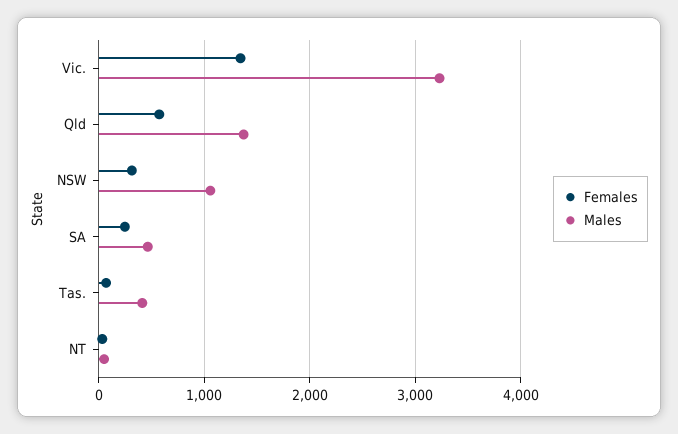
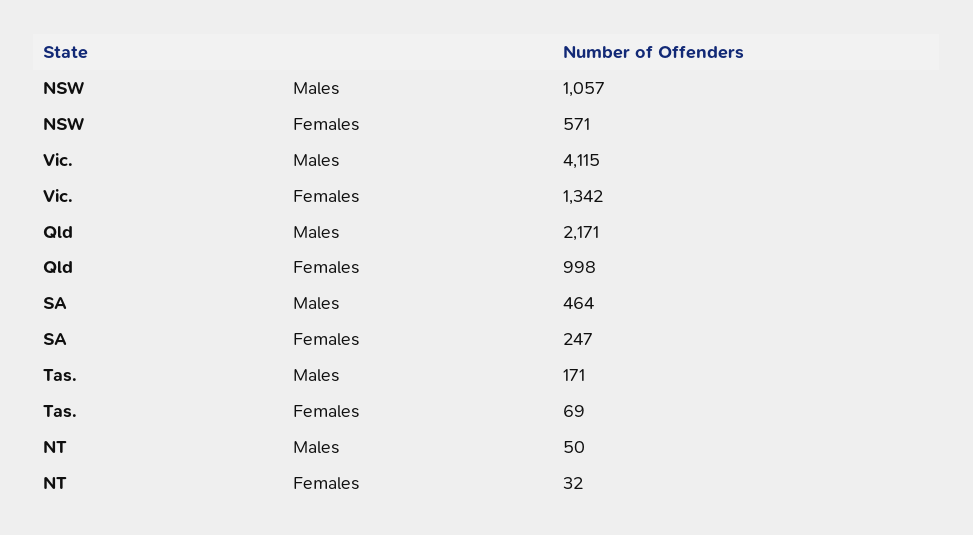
  {
    "Females": {
      "Vic.": 1342,
-     "Qld": 600,
+     "Qld": 998,
-     "NSW": 300,
+     "NSW": 571,
      "SA": 247,
      "Tas.": 69,
      "NT": 32
    },
    "Males": {
-     "Vic.": 3200,
+     "Vic.": 4115,
-     "Qld": 1400,
+     "Qld": 2171,
      "NSW": 1057,
      "SA": 464,
-     "Tas.": 400,
+     "Tas.": 171,
      "NT": 50
    }
  }

